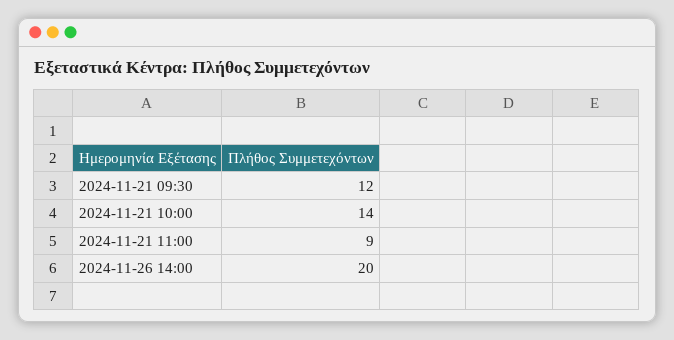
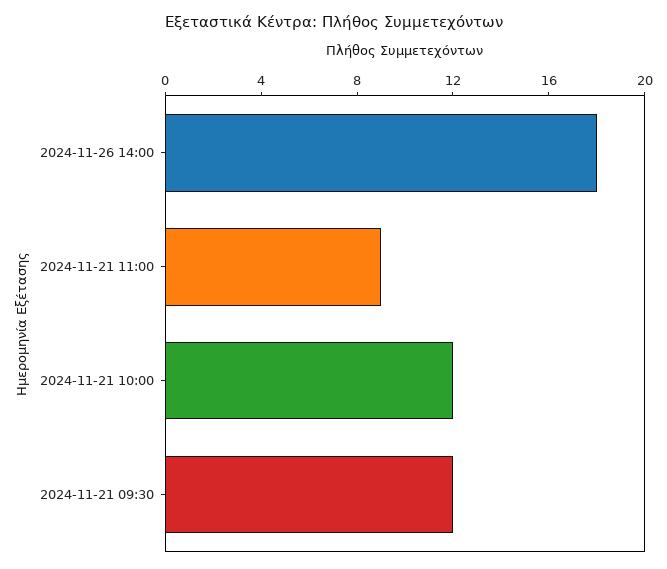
  {
    "2024-11-21 09:30": 12,
-   "2024-11-21 10:00": 14,
+   "2024-11-21 10:00": 12,
    "2024-11-21 11:00": 9,
-   "2024-11-26 14:00": 20
+   "2024-11-26 14:00": 18
  }

